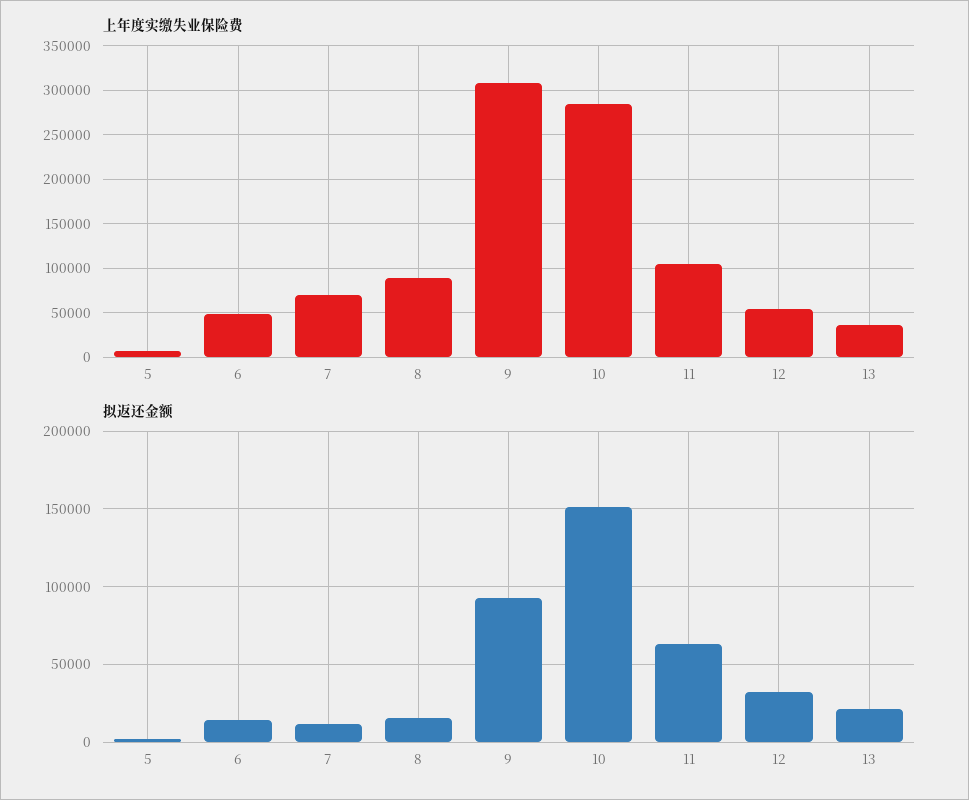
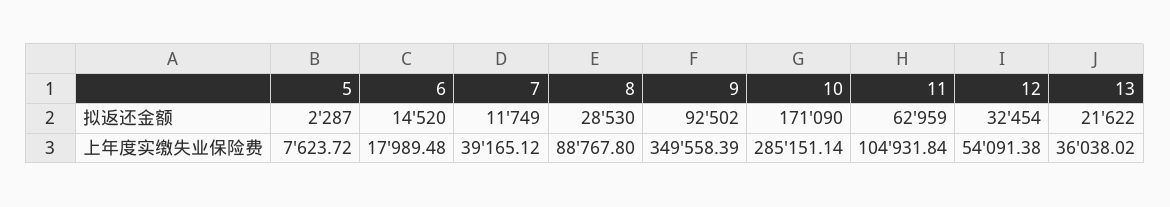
  {
    "上年度实缴失业保险费": {
      "5": 7623.72,
-     "6": 50000,
+     "6": 17989.48,
-     "7": 70000,
+     "7": 39165.12,
      "8": 88767.8,
-     "9": 310000,
+     "9": 349558.39,
      "10": 285151.14,
      "11": 104931.84,
      "12": 54091.38,
      "13": 36038.02
    },
    "拟返还金额": {
      "5": 2287,
      "6": 14520,
      "7": 11749,
-     "8": 15000,
+     "8": 28530,
      "9": 92502,
-     "10": 150000,
+     "10": 171090,
      "11": 62959,
      "12": 32454,
      "13": 21622
    }
  }

